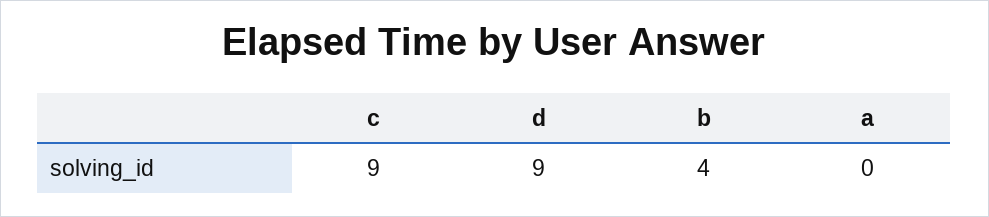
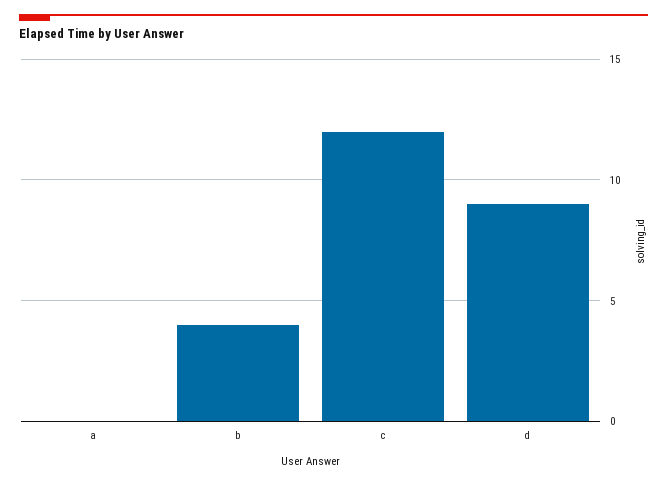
  {
-   "c": 9,
+   "c": 12,
    "d": 9,
    "b": 4,
    "a": 0
  }

